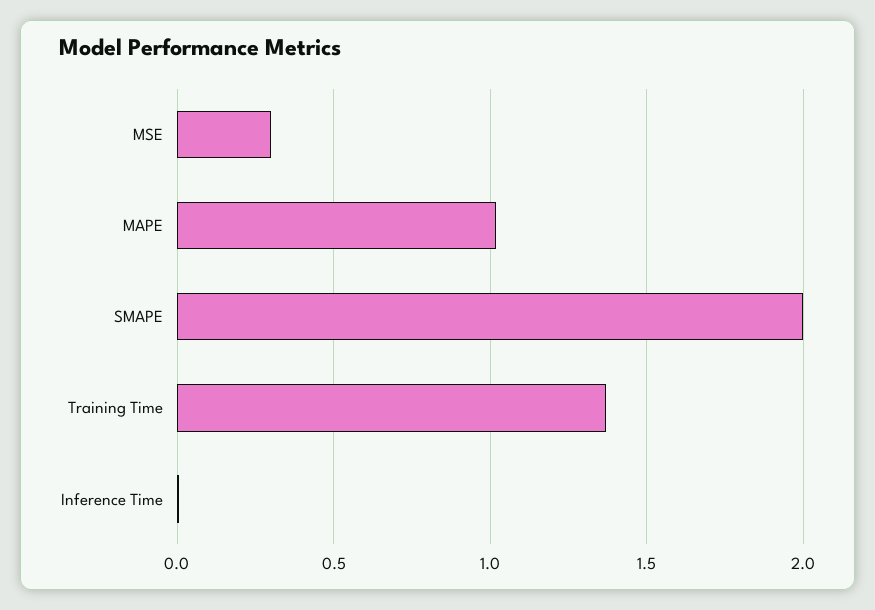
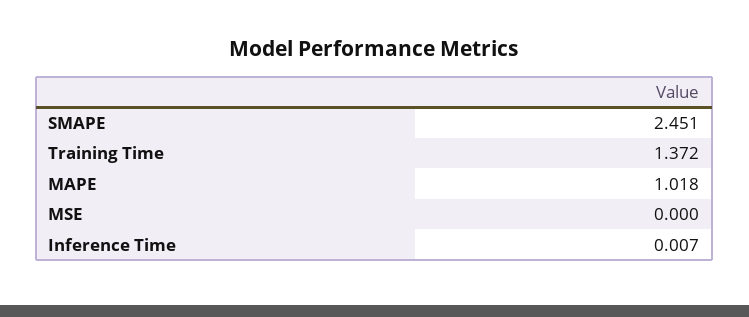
  {
-   "MSE": 0.3,
+   "MSE": 0,
    "MAPE": 1.018,
-   "SMAPE": 2,
+   "SMAPE": 2.451,
    "Training Time": 1.372,
    "Inference Time": 0.007
  }

